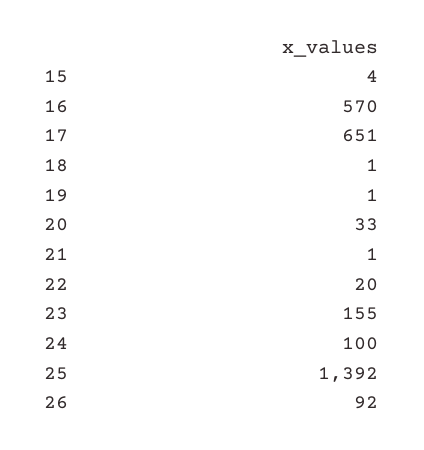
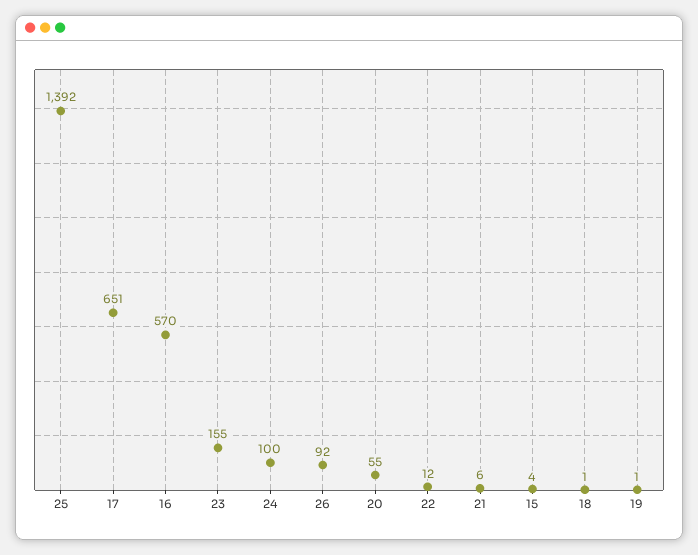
  {
    "15": 4,
    "16": 570,
    "17": 651,
    "18": 1,
    "19": 1,
-   "20": 33,
+   "20": 55,
-   "21": 1,
+   "21": 6,
-   "22": 20,
+   "22": 12,
    "23": 155,
    "24": 100,
    "25": 1392,
    "26": 92
  }

